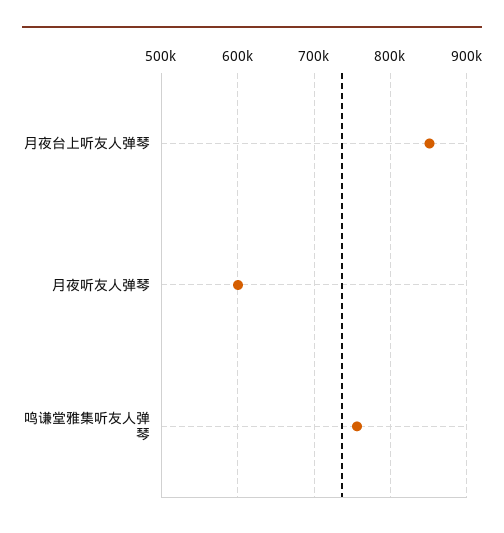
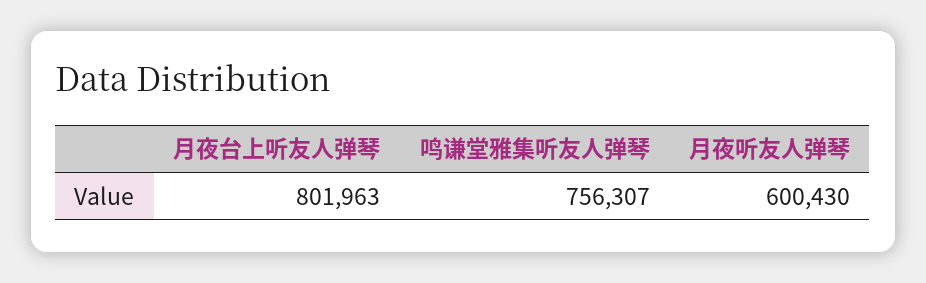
  {
-   "月夜台上听友人弹琴": 850000,
+   "月夜台上听友人弹琴": 801963,
    "月夜听友人弹琴": 600430,
    "鸣谦堂雅集听友人弹琴": 756307
  }

